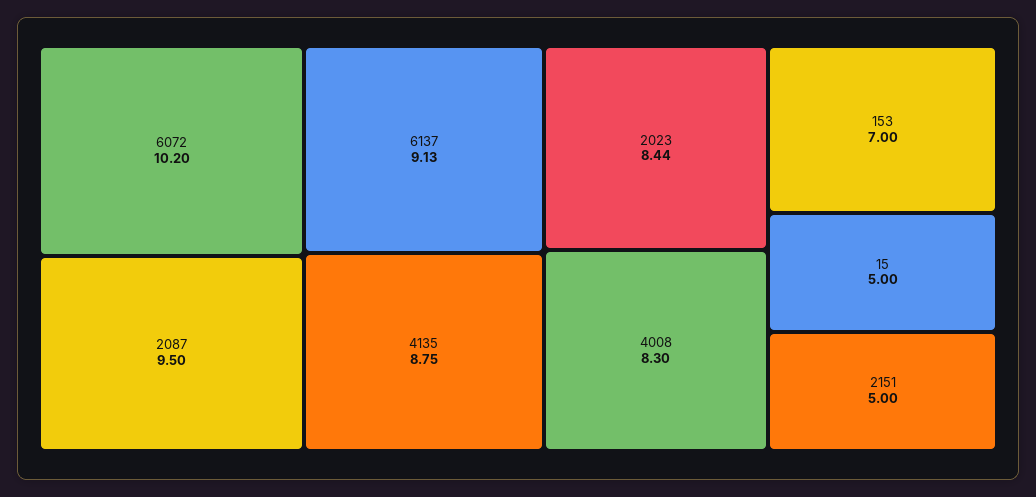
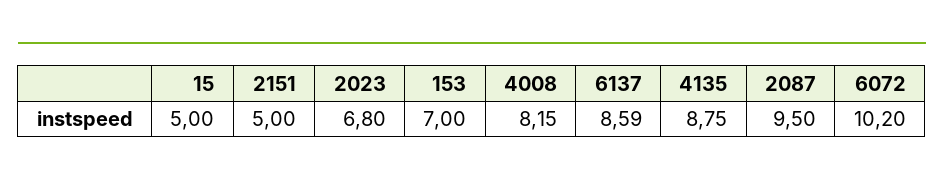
  {
    "6072": 10.2,
    "2087": 9.5,
-   "6137": 9.13,
+   "6137": 8.59,
    "4135": 8.75,
-   "2023": 8.44,
+   "2023": 6.8,
-   "4008": 8.3,
+   "4008": 8.15,
    "153": 7,
    "15": 5,
    "2151": 5
  }

